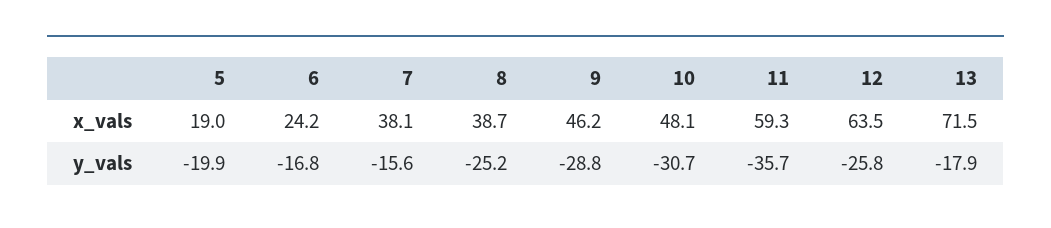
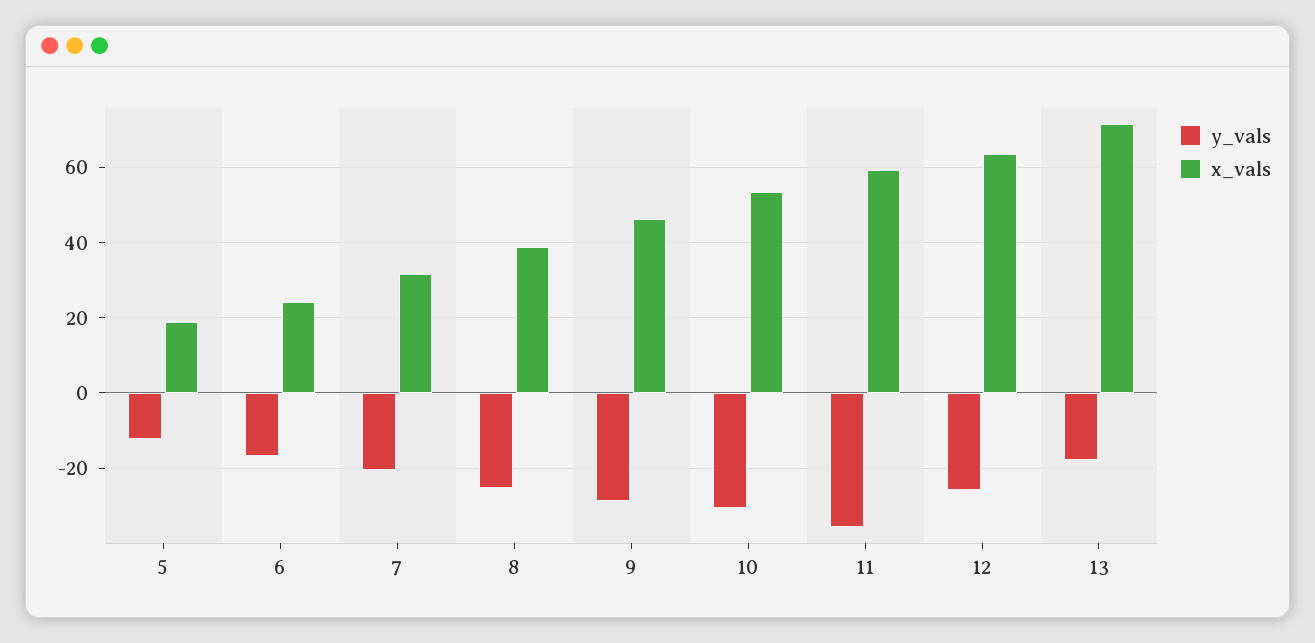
  {
    "x_vals": {
      "5": 19,
      "6": 24.2,
-     "7": 38.1,
+     "7": 32,
      "8": 38.7,
      "9": 46.2,
-     "10": 48.1,
+     "10": 54,
      "11": 59.3,
      "12": 63.5,
      "13": 71.5
    },
    "y_vals": {
-     "5": -19.9,
+     "5": -12,
      "6": -16.8,
-     "7": -15.6,
+     "7": -20,
      "8": -25.2,
      "9": -28.8,
      "10": -30.7,
      "11": -35.7,
      "12": -25.8,
      "13": -17.9
    }
  }

